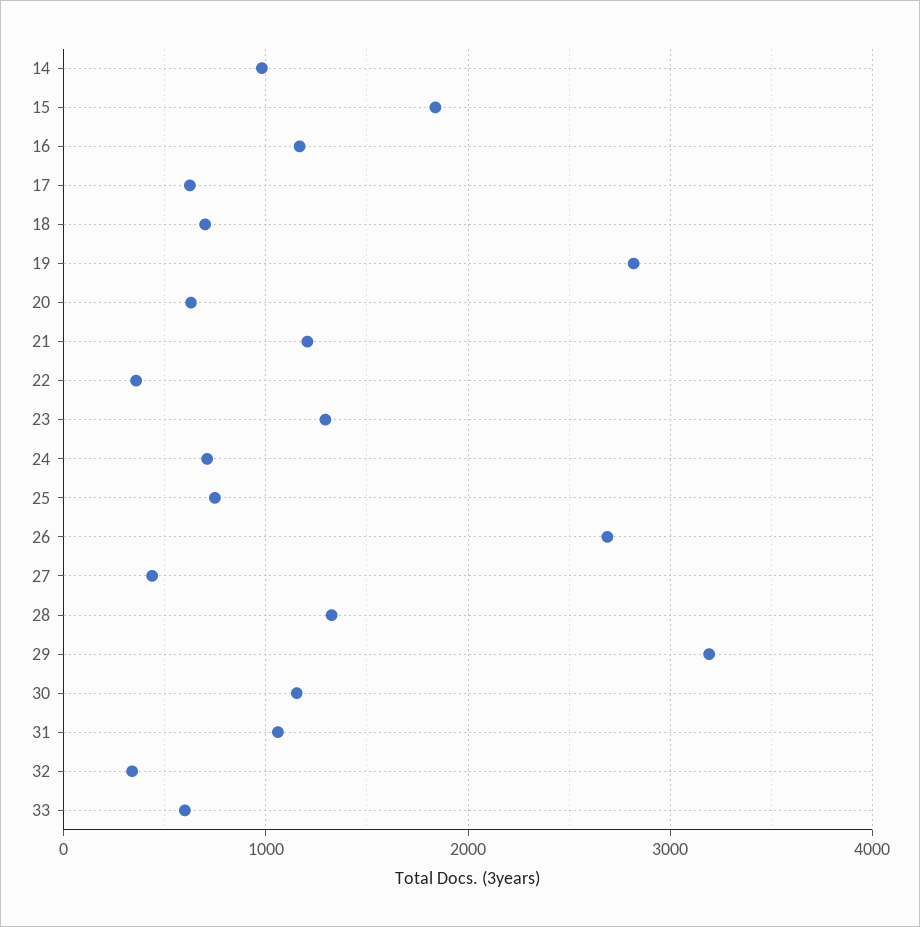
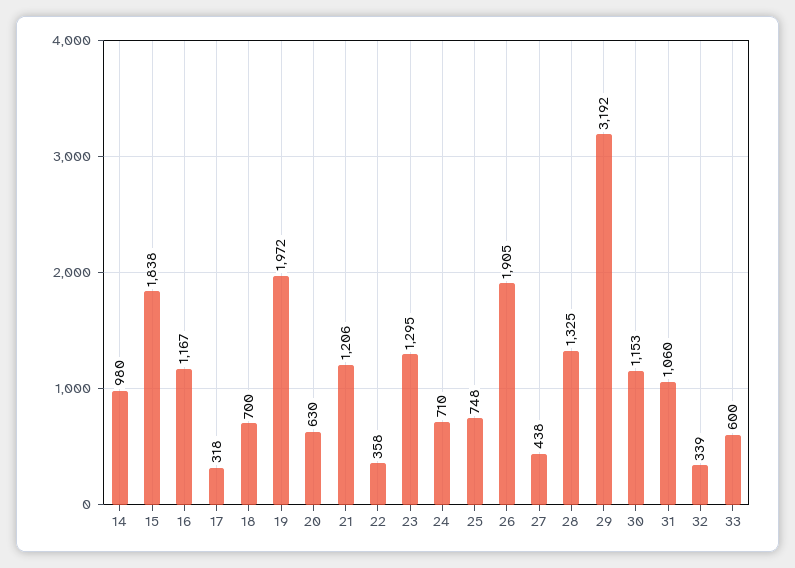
  {
    "14": 980,
    "15": 1838,
    "16": 1167,
-   "17": 600,
+   "17": 318,
    "18": 700,
-   "19": 2800,
+   "19": 1972,
    "20": 630,
    "21": 1206,
    "22": 358,
    "23": 1295,
    "24": 710,
    "25": 748,
-   "26": 2700,
+   "26": 1905,
    "27": 438,
    "28": 1325,
    "29": 3192,
    "30": 1153,
    "31": 1060,
    "32": 339,
    "33": 600
  }

